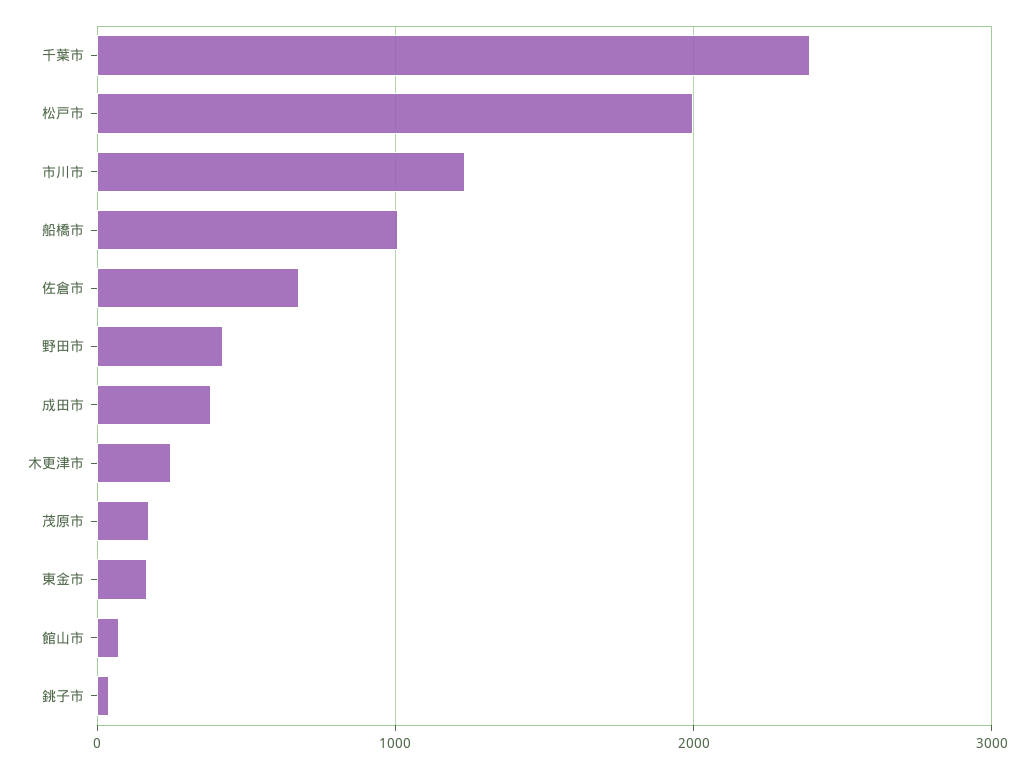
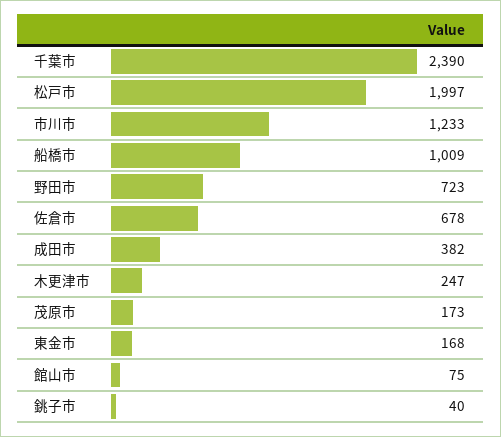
  {
    "千葉市": 2390,
    "松戸市": 1997,
    "市川市": 1233,
    "船橋市": 1009,
    "佐倉市": 678,
-   "野田市": 400,
+   "野田市": 723,
    "成田市": 382,
    "木更津市": 247,
    "茂原市": 173,
    "東金市": 168,
    "館山市": 75,
    "銚子市": 40
  }

